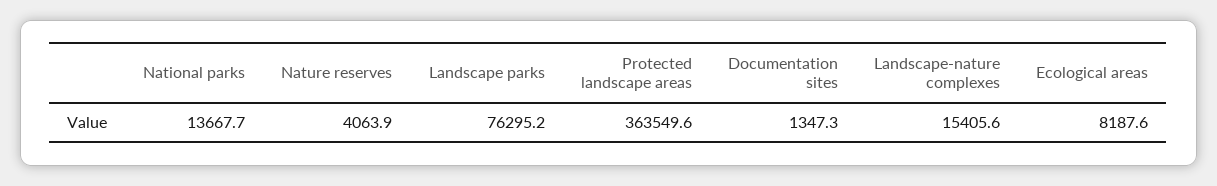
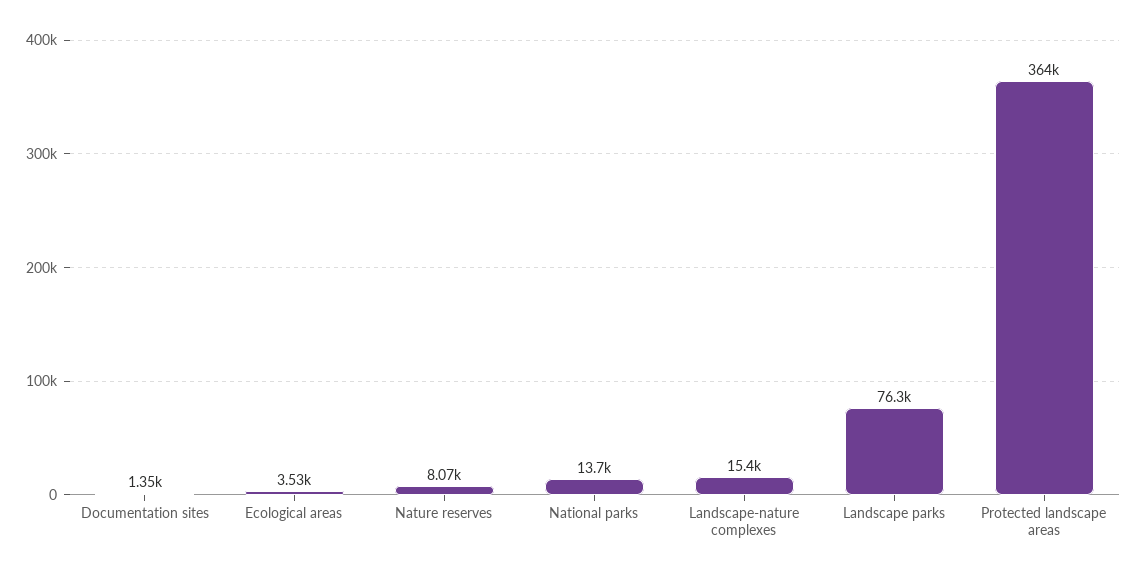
  {
    "National parks": 13667.7,
-   "Nature reserves": 4063.9,
+   "Nature reserves": 8070,
    "Landscape parks": 76295.2,
    "Protected landscape areas": 363549.6,
    "Documentation sites": 1347.3,
    "Landscape-nature complexes": 15405.6,
-   "Ecological areas": 8187.6
+   "Ecological areas": 3530
  }

